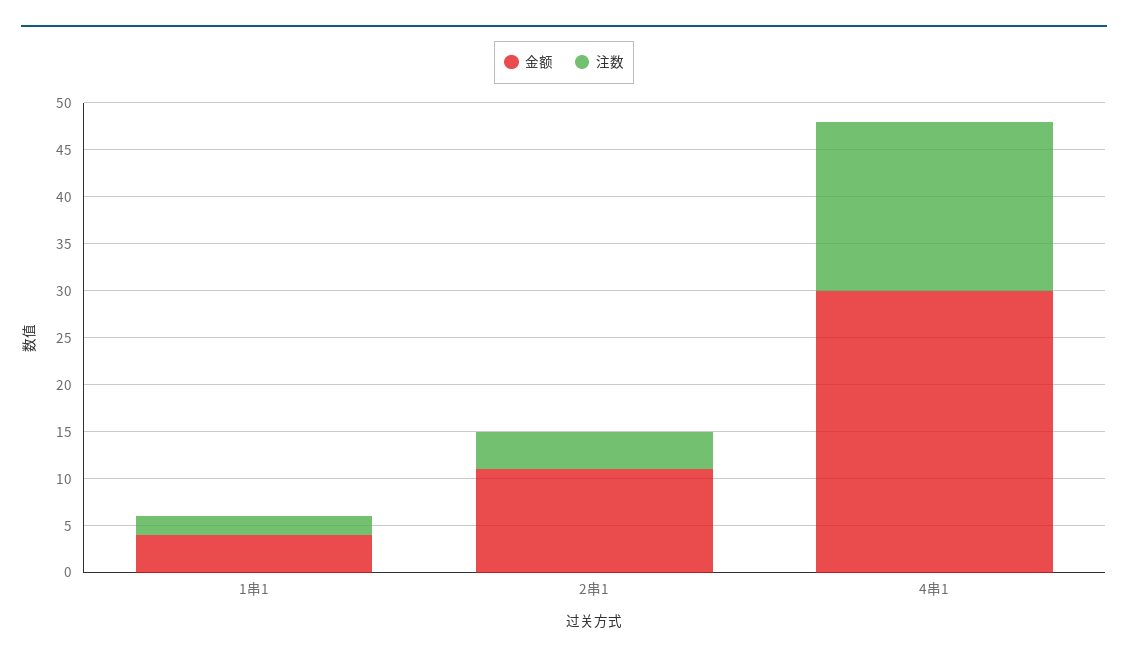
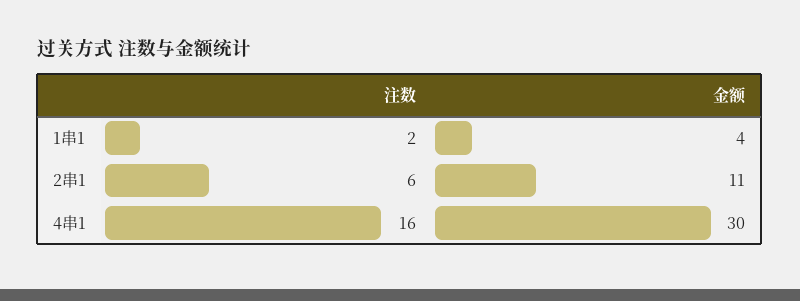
  {
    "金额": {
      "1串1": 4,
      "2串1": 11,
      "4串1": 30
    },
    "注数": {
      "1串1": 2,
-     "2串1": 4,
+     "2串1": 6,
-     "4串1": 18
+     "4串1": 16
    }
  }

